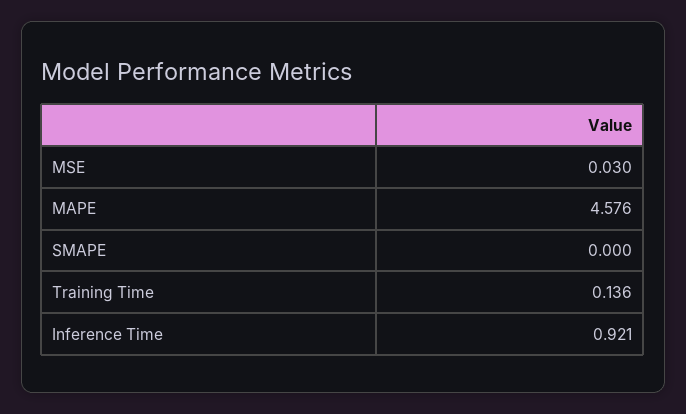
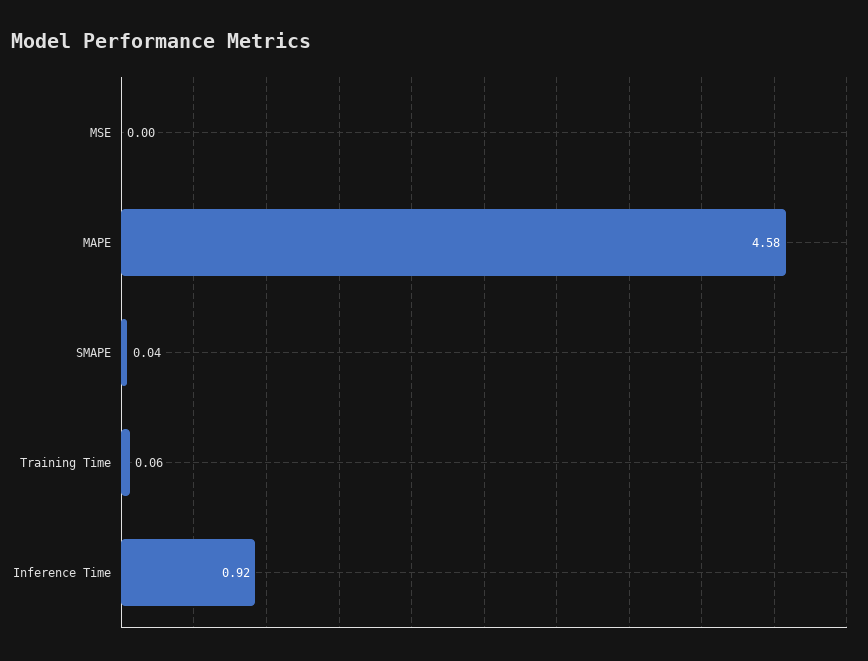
  {
-   "MSE": 0.03,
+   "MSE": 0,
    "MAPE": 4.576,
-   "SMAPE": 0,
+   "SMAPE": 0.04,
-   "Training Time": 0.136,
+   "Training Time": 0.06,
    "Inference Time": 0.921
  }

